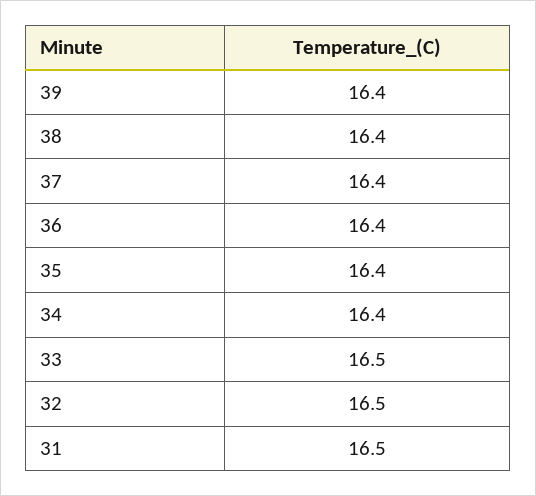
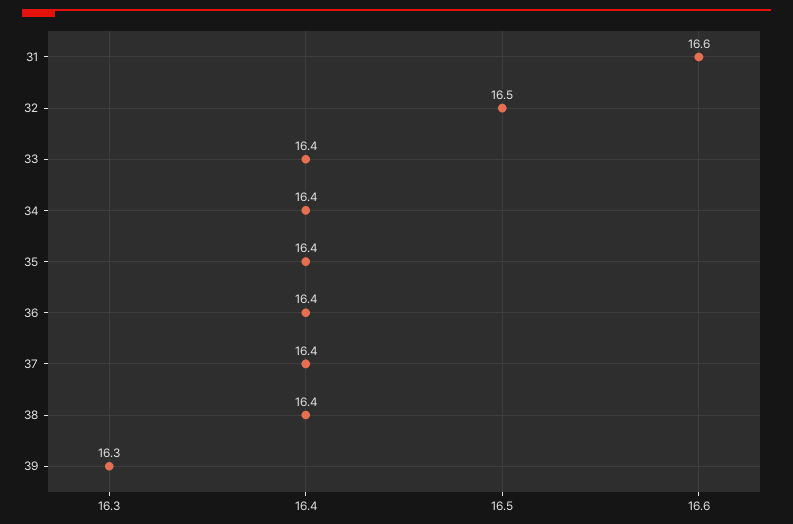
  {
-   "39": 16.4,
+   "39": 16.3,
    "38": 16.4,
    "37": 16.4,
    "36": 16.4,
    "35": 16.4,
    "34": 16.4,
-   "33": 16.5,
+   "33": 16.4,
    "32": 16.5,
-   "31": 16.5
+   "31": 16.6
  }

